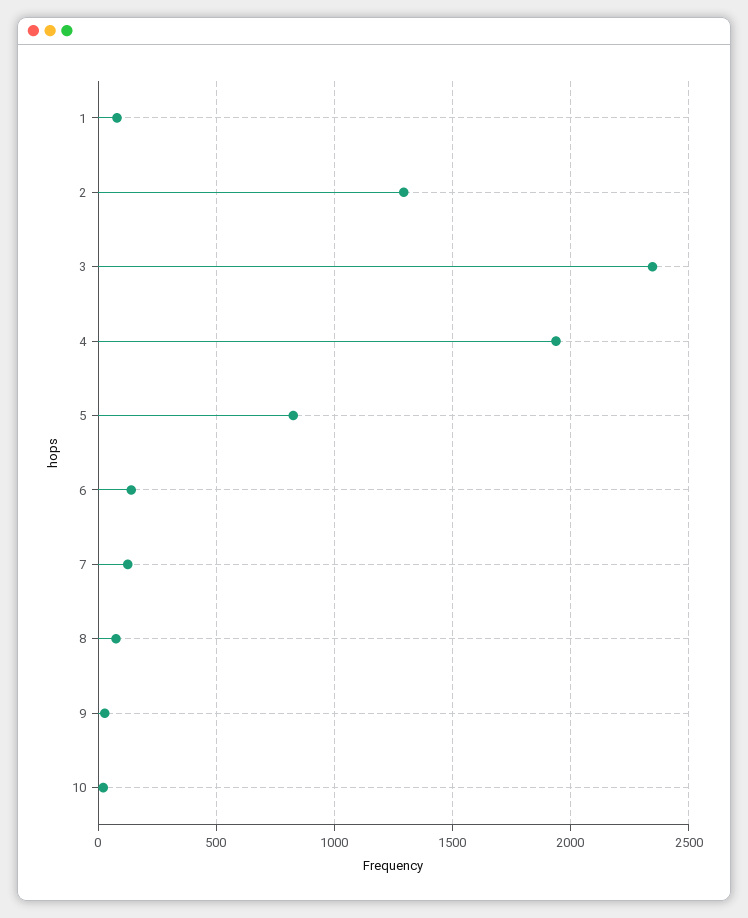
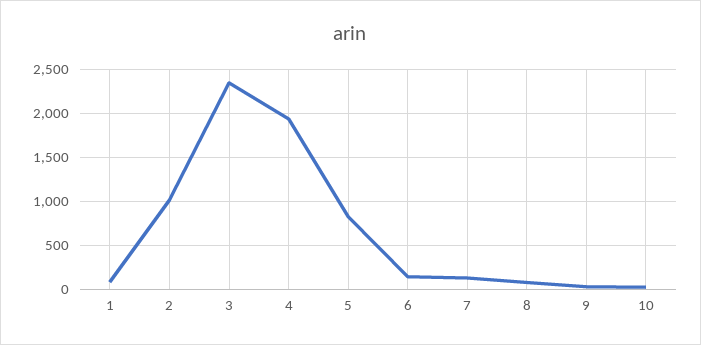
  {
    "1": 100,
-   "2": 1300,
+   "2": 1000,
    "3": 2350,
    "4": 1950,
    "5": 850,
    "6": 150,
    "7": 150,
    "8": 100,
    "9": 50,
    "10": 0
  }

